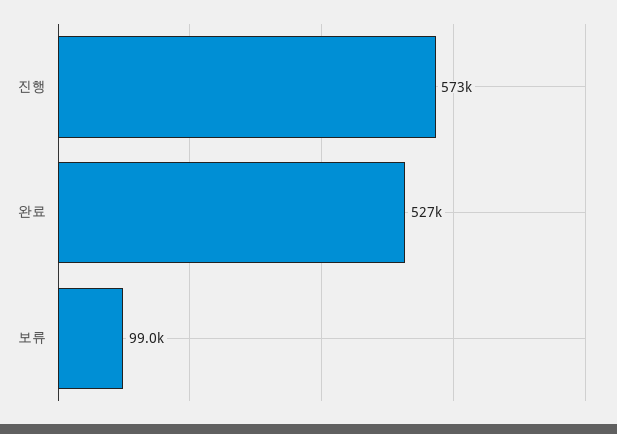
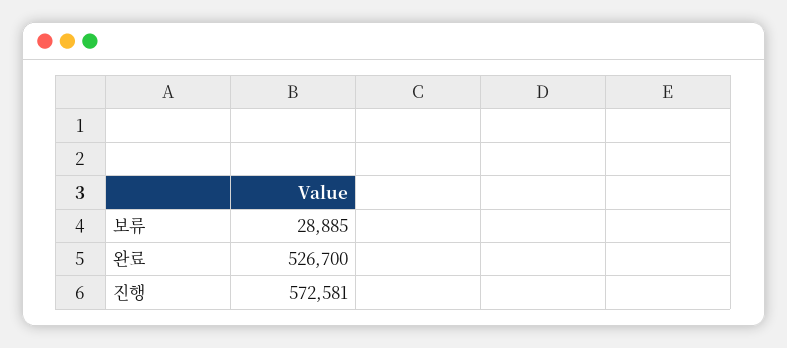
  {
    "진행": 572581,
    "완료": 526700,
-   "보류": 99000
+   "보류": 28885
  }

